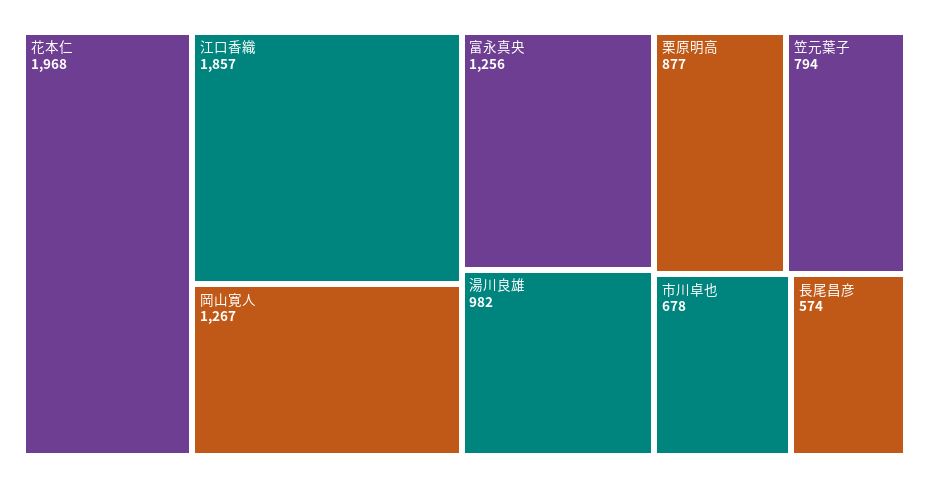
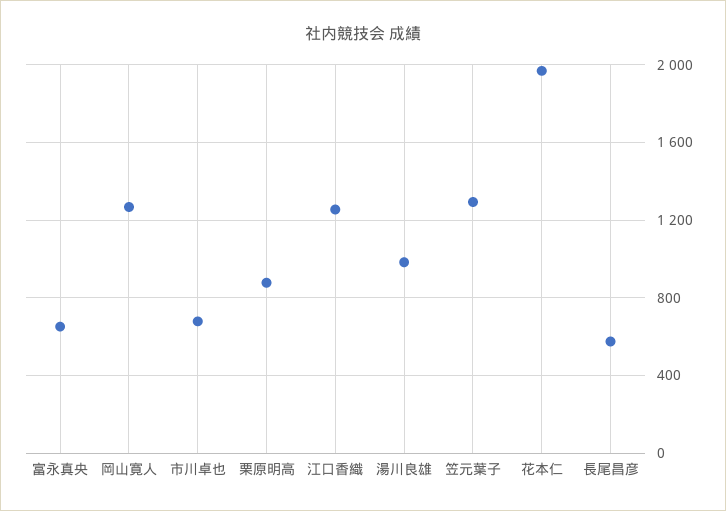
  {
    "花本仁": 1968,
-   "江口香織": 1857,
+   "江口香織": 1250,
    "岡山寛人": 1267,
-   "富永真央": 1256,
+   "富永真央": 650,
    "湯川良雄": 982,
    "栗原明高": 877,
-   "笠元葉子": 794,
+   "笠元葉子": 1300,
    "市川卓也": 678,
    "長尾昌彦": 574
  }

